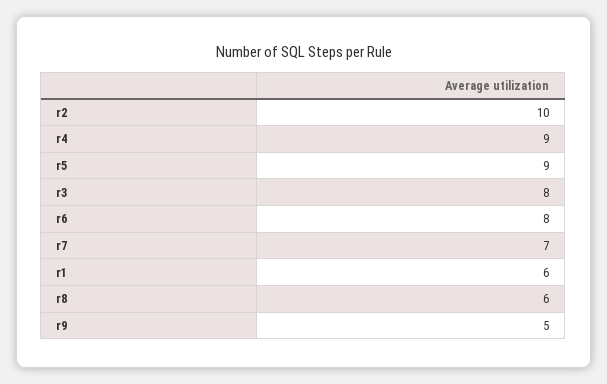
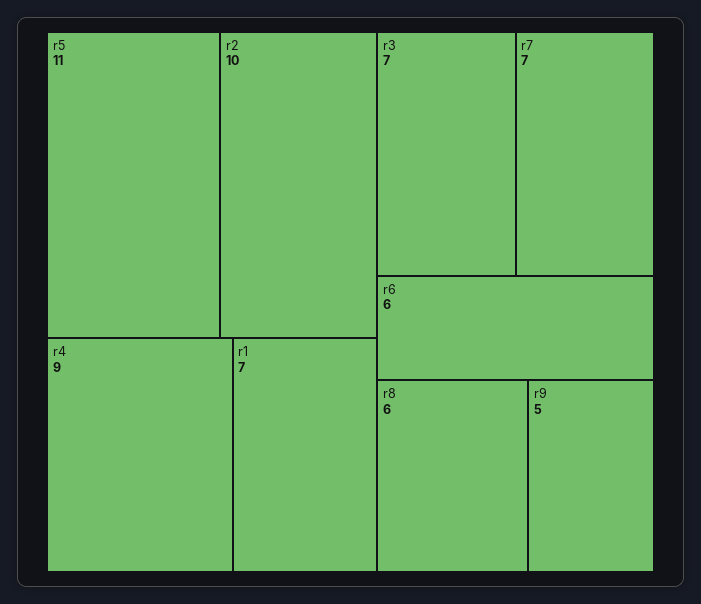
  {
    "r2": 10,
    "r4": 9,
-   "r5": 9,
+   "r5": 11,
-   "r3": 8,
+   "r3": 7,
-   "r6": 8,
+   "r6": 6,
    "r7": 7,
-   "r1": 6,
+   "r1": 7,
    "r8": 6,
    "r9": 5
  }

